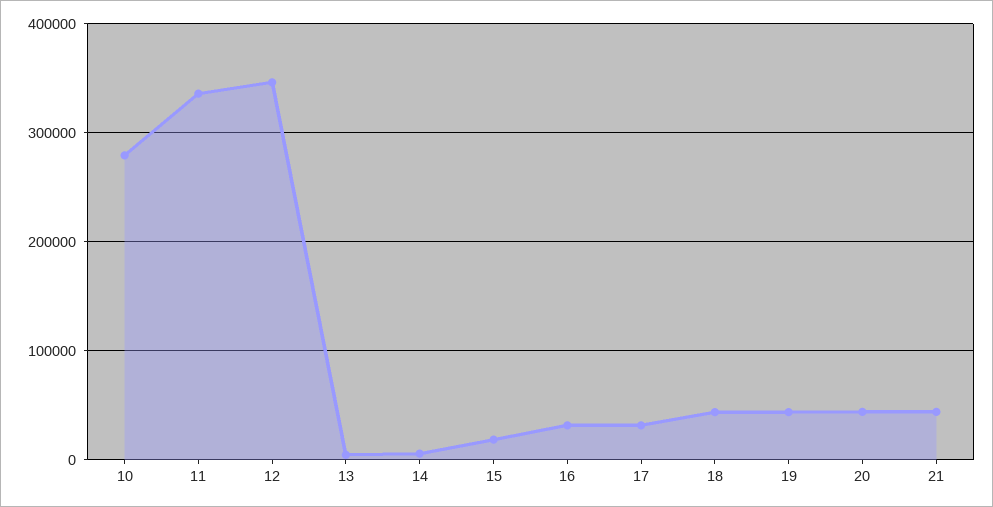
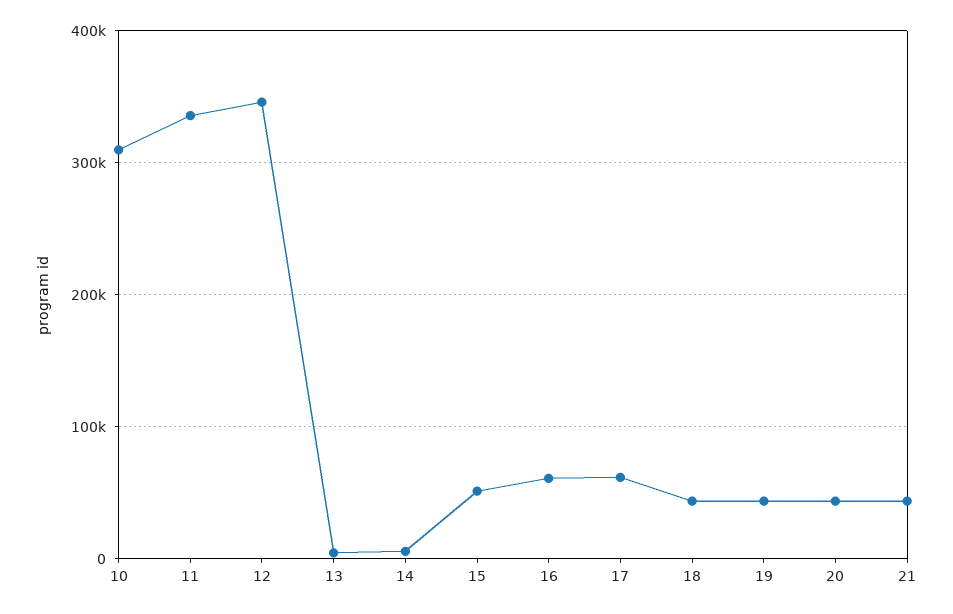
  {
-   "10": 280000,
+   "10": 310000,
    "11": 340000,
    "12": 350000,
    "13": 0,
    "14": 10000,
-   "15": 20000,
+   "15": 50000,
-   "16": 30000,
+   "16": 60000,
-   "17": 30000,
+   "17": 60000,
    "18": 40000,
    "19": 40000,
    "20": 40000,
    "21": 40000
  }

